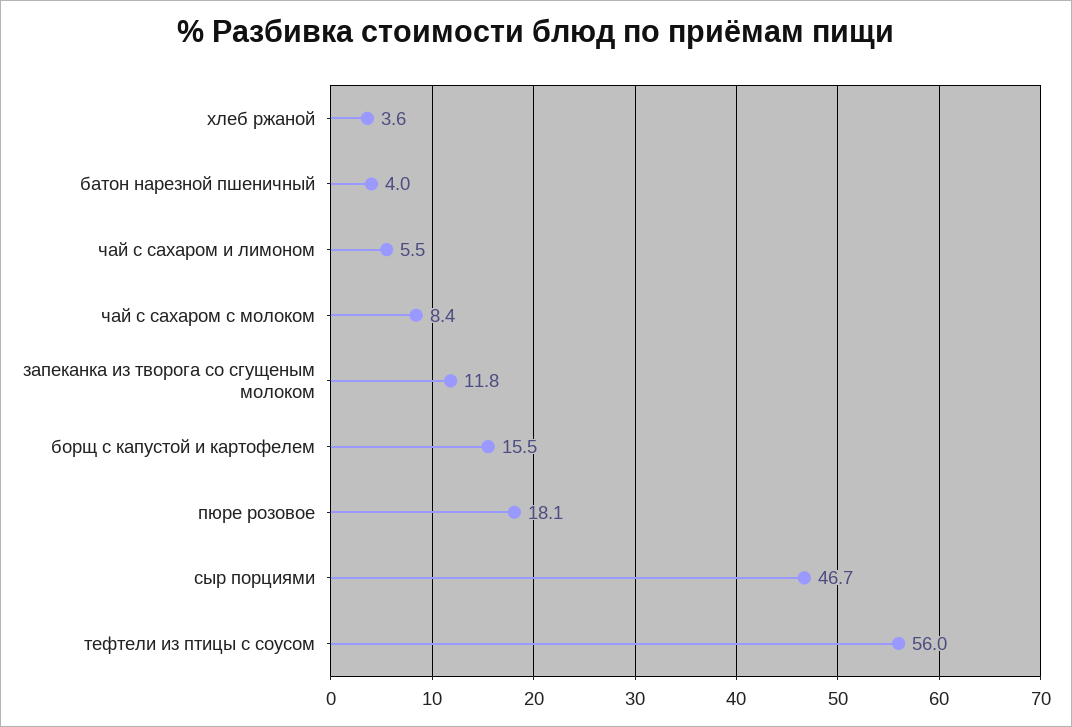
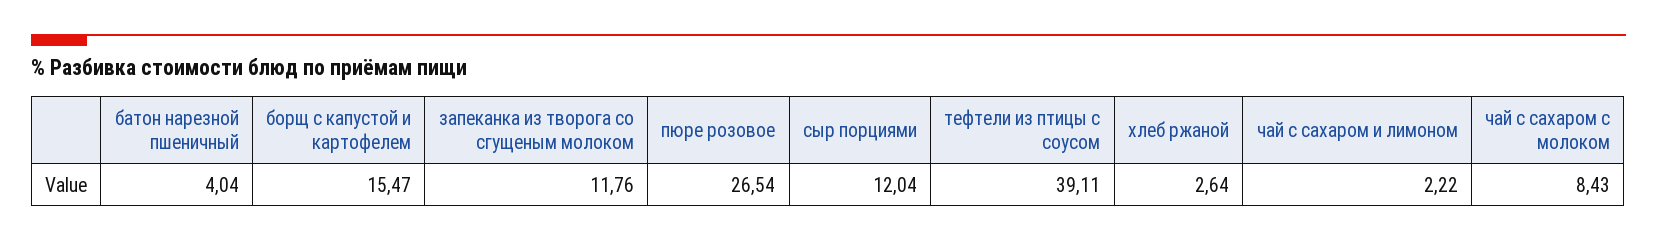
  {
-   "хлеб ржаной": 3.6,
+   "хлеб ржаной": 2.64,
    "батон нарезной пшеничный": 4.04,
-   "чай с сахаром и лимоном": 5.5,
+   "чай с сахаром и лимоном": 2.22,
    "чай с сахаром с молоком": 8.43,
    "запеканка из творога со сгущеным молоком": 11.76,
    "борщ с капустой и картофелем": 15.47,
-   "пюре розовое": 18.1,
+   "пюре розовое": 26.54,
-   "сыр порциями": 46.7,
+   "сыр порциями": 12.04,
-   "тефтели из птицы с соусом": 56
+   "тефтели из птицы с соусом": 39.11
  }

